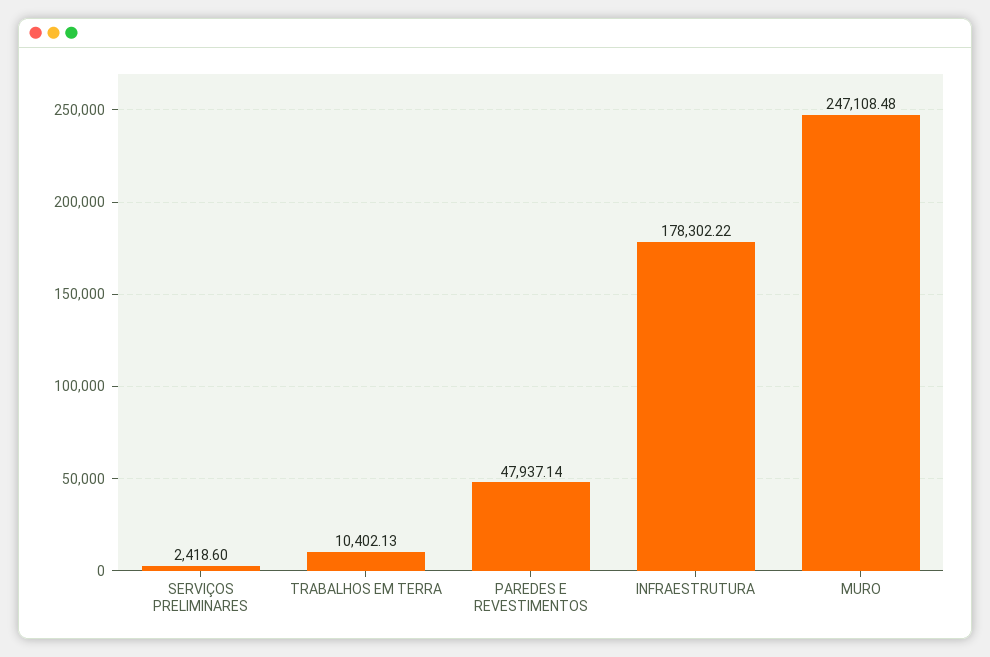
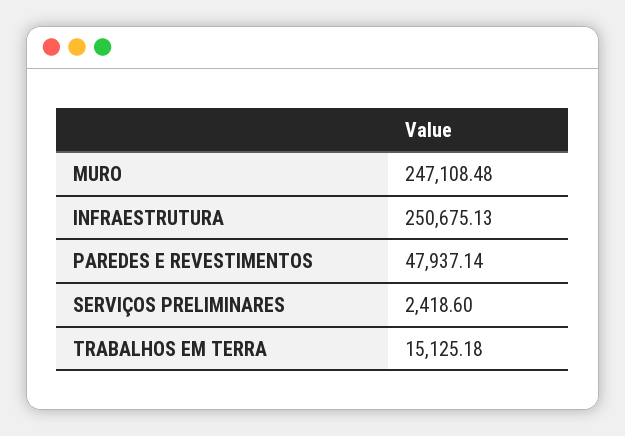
  {
    "SERVIÇOS PRELIMINARES": 2418.6,
-   "TRABALHOS EM TERRA": 10402.13,
+   "TRABALHOS EM TERRA": 15125.18,
    "PAREDES E REVESTIMENTOS": 47937.14,
-   "INFRAESTRUTURA": 178302.22,
+   "INFRAESTRUTURA": 250675.13,
    "MURO": 247108.48
  }

